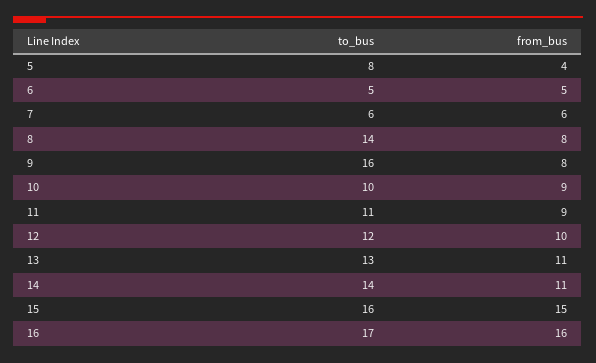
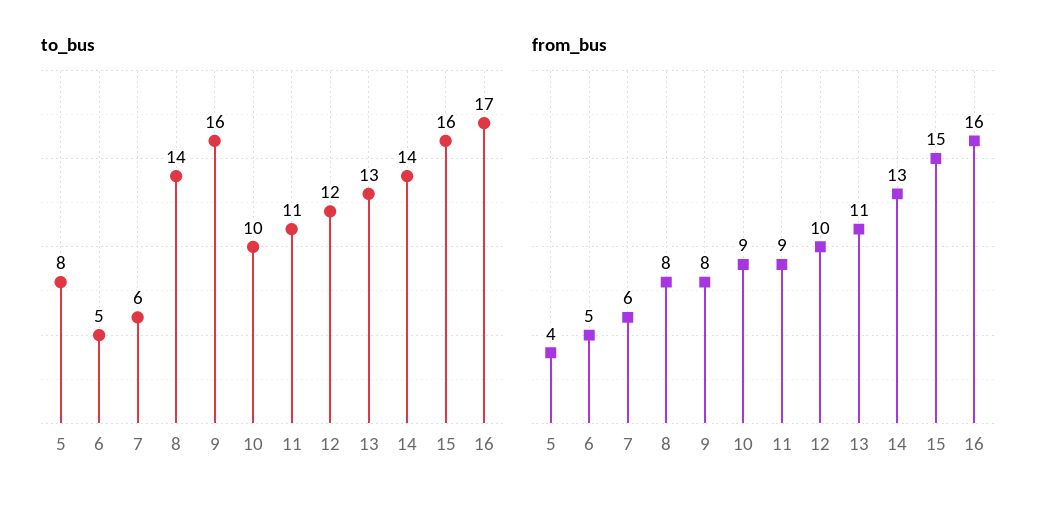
  {
    "to_bus": {
      "5": 8,
      "6": 5,
      "7": 6,
      "8": 14,
      "9": 16,
      "10": 10,
      "11": 11,
      "12": 12,
      "13": 13,
      "14": 14,
      "15": 16,
      "16": 17
    },
    "from_bus": {
      "5": 4,
      "6": 5,
      "7": 6,
      "8": 8,
      "9": 8,
      "10": 9,
      "11": 9,
      "12": 10,
      "13": 11,
-     "14": 11,
+     "14": 13,
      "15": 15,
      "16": 16
    }
  }

